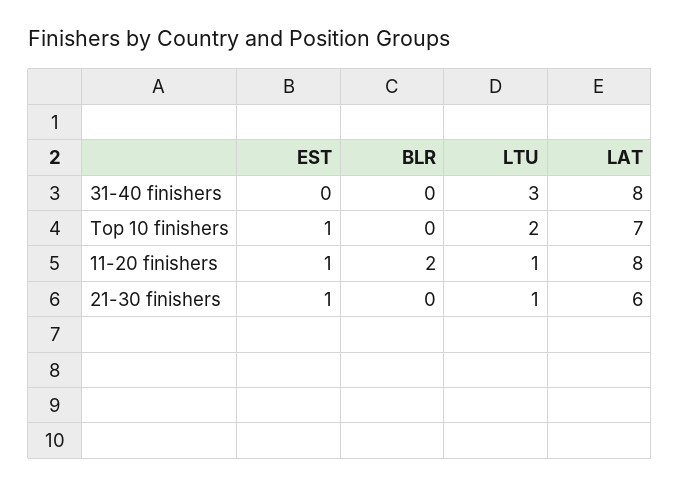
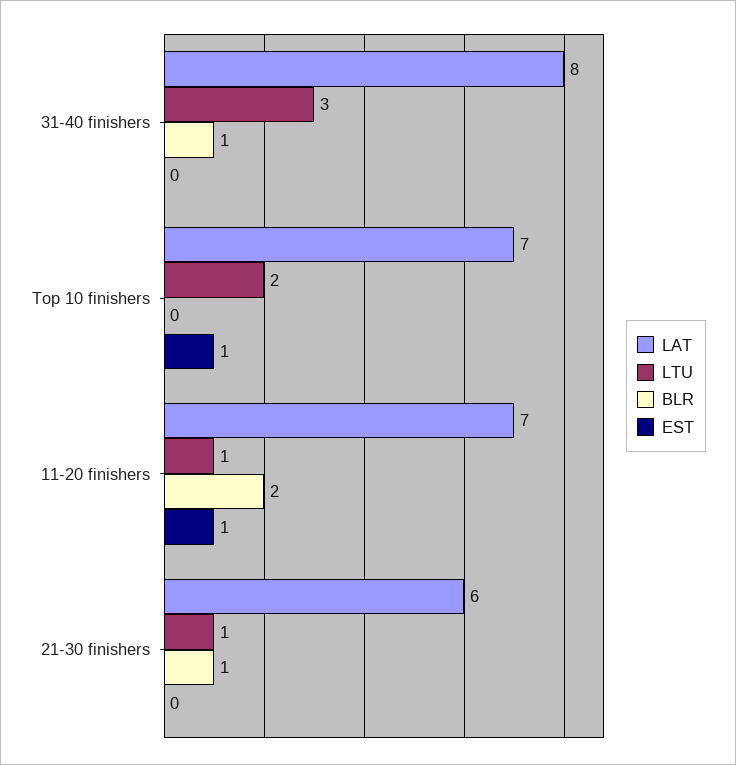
  {
    "EST": {
      "31-40 finishers": 0,
      "Top 10 finishers": 1,
      "11-20 finishers": 1,
-     "21-30 finishers": 1
+     "21-30 finishers": 0
    },
    "BLR": {
-     "31-40 finishers": 0,
+     "31-40 finishers": 1,
      "Top 10 finishers": 0,
      "11-20 finishers": 2,
-     "21-30 finishers": 0
+     "21-30 finishers": 1
    },
    "LTU": {
      "31-40 finishers": 3,
      "Top 10 finishers": 2,
      "11-20 finishers": 1,
      "21-30 finishers": 1
    },
    "LAT": {
      "31-40 finishers": 8,
      "Top 10 finishers": 7,
-     "11-20 finishers": 8,
+     "11-20 finishers": 7,
      "21-30 finishers": 6
    }
  }

